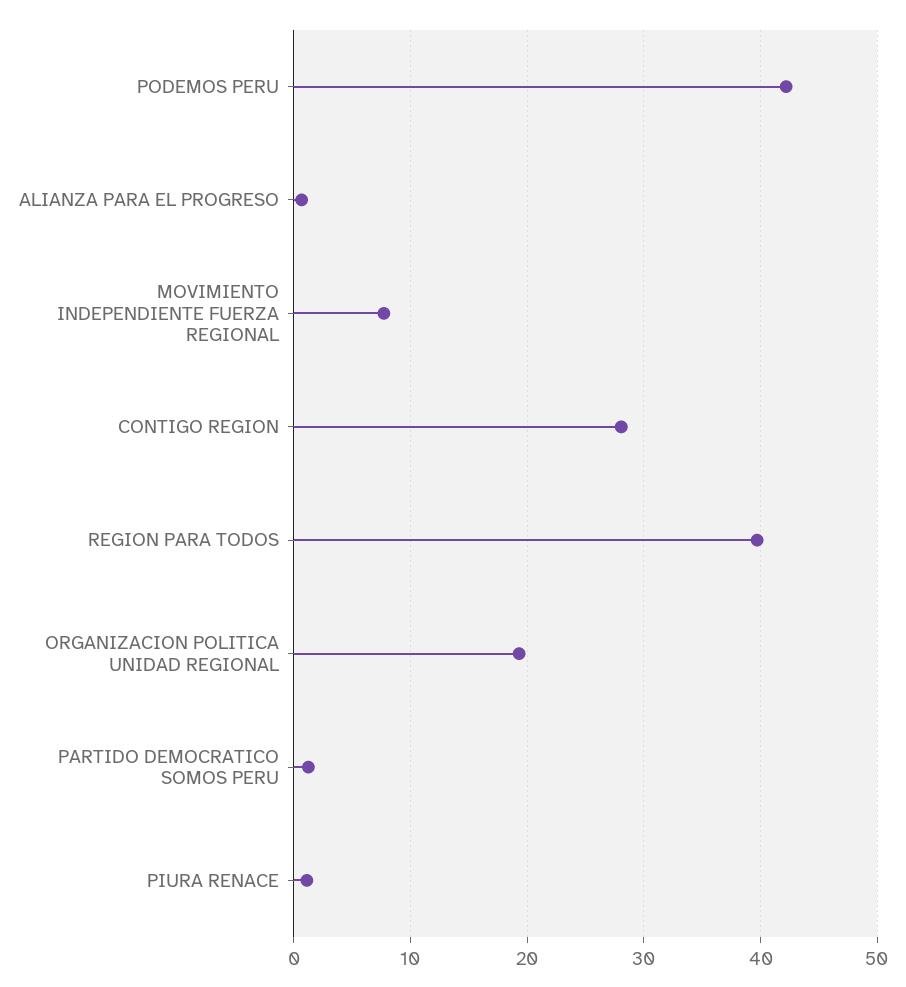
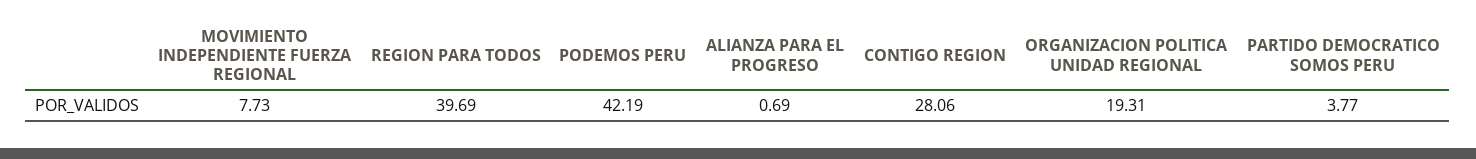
  {
    "PODEMOS PERU": 42.19,
    "ALIANZA PARA EL PROGRESO": 0.69,
    "MOVIMIENTO INDEPENDIENTE FUERZA REGIONAL": 7.73,
    "CONTIGO REGION": 28.06,
    "REGION PARA TODOS": 39.69,
    "ORGANIZACION POLITICA UNIDAD REGIONAL": 19.31,
-   "PARTIDO DEMOCRATICO SOMOS PERU": 1,
+   "PARTIDO DEMOCRATICO SOMOS PERU": 3.77
-   "PIURA RENACE": 1
  }

